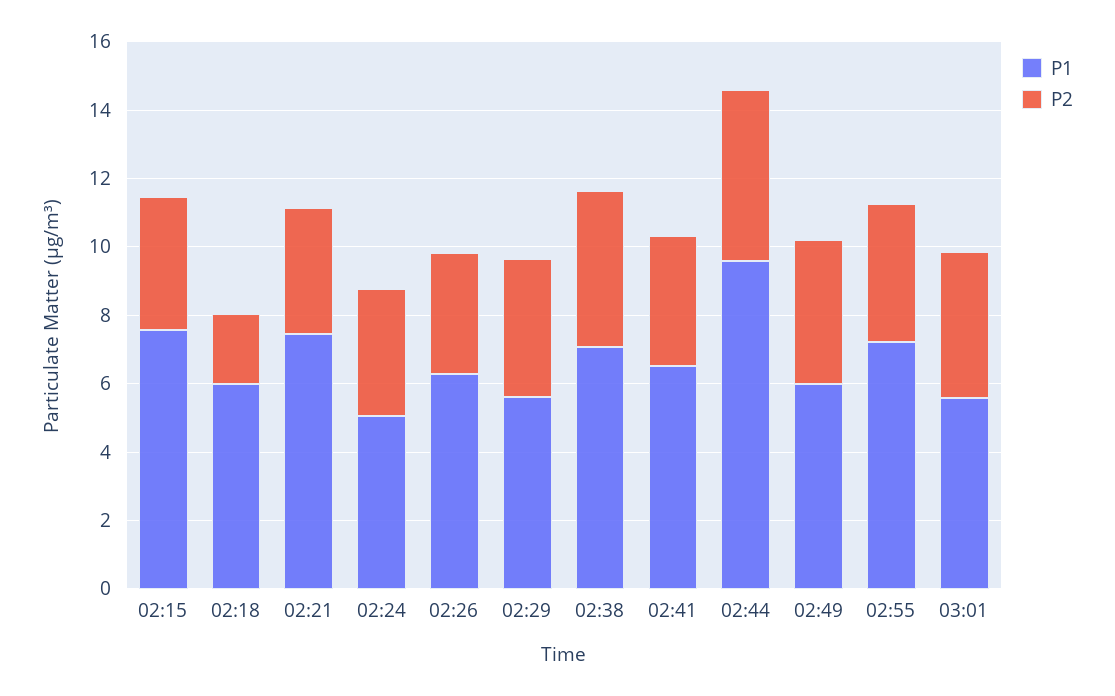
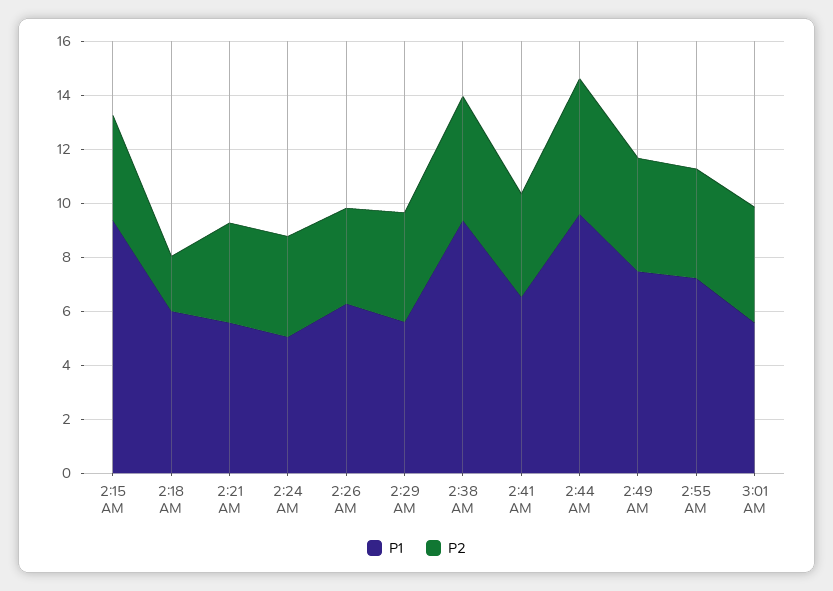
  {
    "P1": {
-     "02:15": 7.5,
+     "02:15": 9.5,
      "02:18": 6,
-     "02:21": 7.5,
+     "02:21": 5.5,
      "02:24": 5,
      "02:26": 6.5,
      "02:29": 5.5,
-     "02:38": 7,
+     "02:38": 9.5,
      "02:41": 6.5,
      "02:44": 9.5,
-     "02:49": 6,
+     "02:49": 7.5,
      "02:55": 7,
      "03:01": 5.5
    },
    "P2": {
      "02:15": 4,
      "02:18": 2,
      "02:21": 3.5,
      "02:24": 3.5,
      "02:26": 3.5,
      "02:29": 4,
      "02:38": 4.5,
      "02:41": 4,
      "02:44": 5,
      "02:49": 4,
      "02:55": 4,
      "03:01": 4.5
    }
  }

